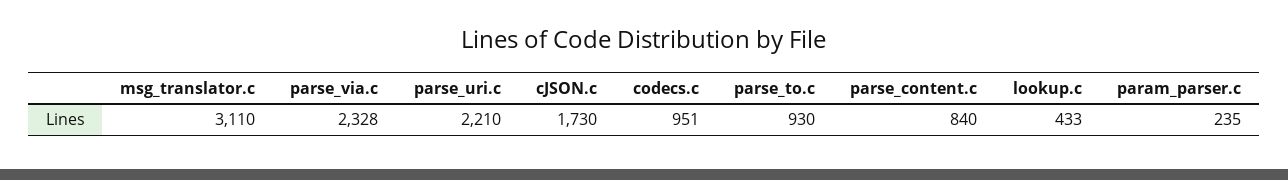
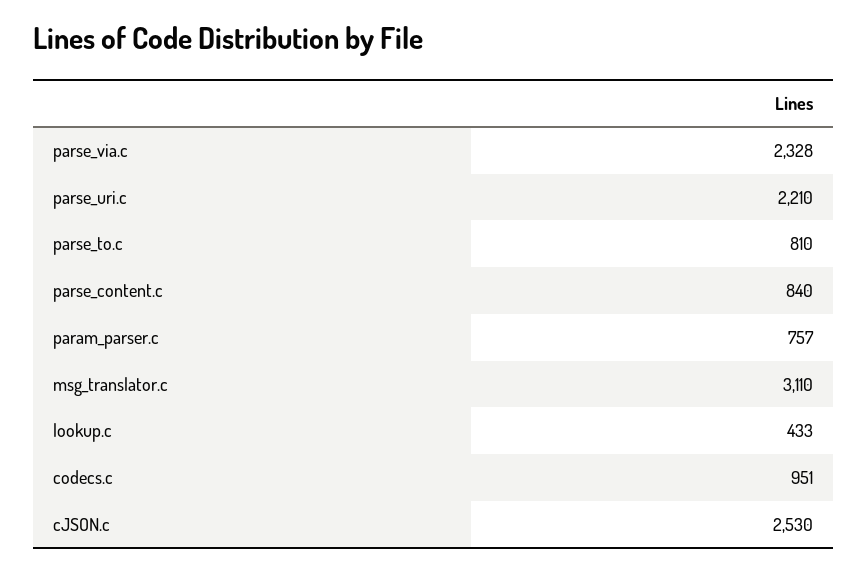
  {
    "msg_translator.c": 3110,
    "parse_via.c": 2328,
    "parse_uri.c": 2210,
-   "cJSON.c": 1730,
+   "cJSON.c": 2530,
    "codecs.c": 951,
-   "parse_to.c": 930,
+   "parse_to.c": 810,
    "parse_content.c": 840,
    "lookup.c": 433,
-   "param_parser.c": 235
+   "param_parser.c": 757
  }

